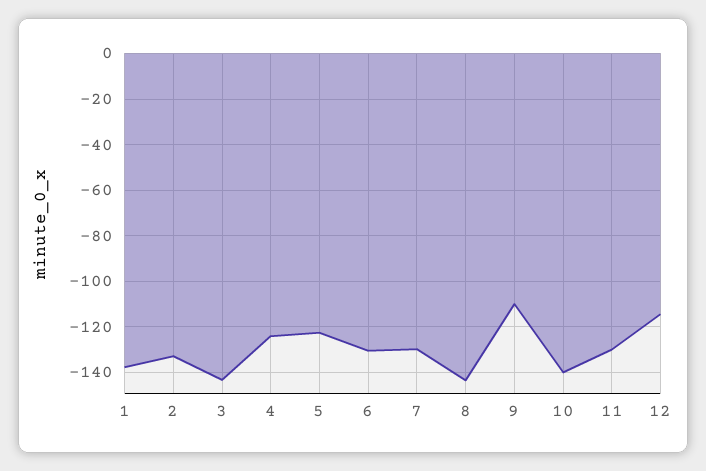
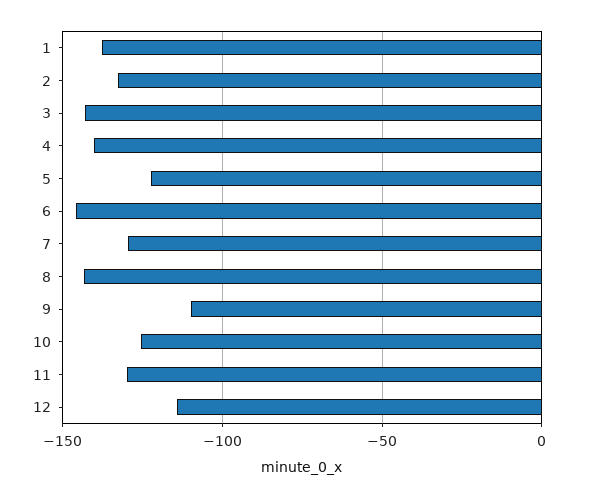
  {
    "1": -140,
    "2": -135,
    "3": -145,
-   "4": -125,
+   "4": -140,
    "5": -125,
-   "6": -130,
+   "6": -145,
    "7": -130,
    "8": -145,
    "9": -110,
-   "10": -140,
+   "10": -125,
    "11": -130,
    "12": -115
  }

